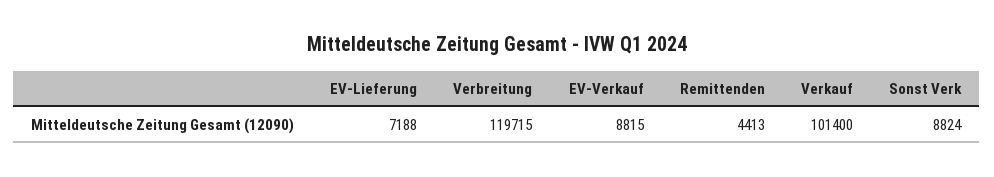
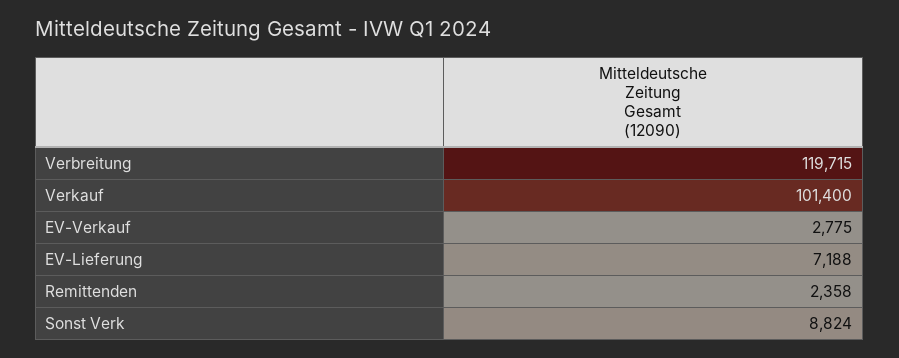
  {
    "EV-Lieferung": 7188,
    "Verbreitung": 119715,
-   "EV-Verkauf": 8815,
+   "EV-Verkauf": 2775,
-   "Remittenden": 4413,
+   "Remittenden": 2358,
    "Verkauf": 101400,
    "Sonst Verk": 8824
  }

